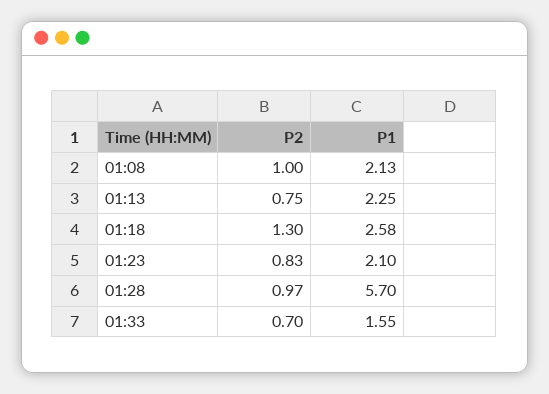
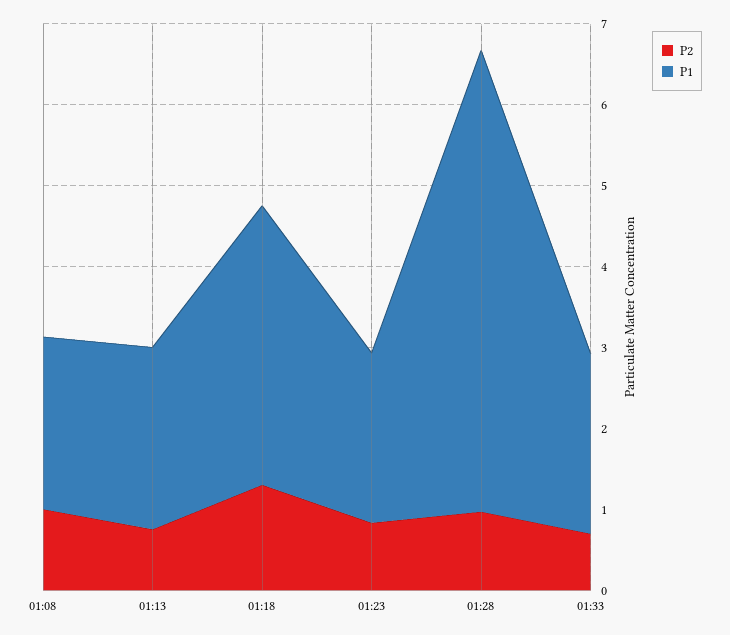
  {
    "P2": {
      "01:08": 1,
      "01:13": 0.75,
      "01:18": 1.3,
      "01:23": 0.83,
      "01:28": 0.97,
      "01:33": 0.7
    },
    "P1": {
      "01:08": 2.13,
      "01:13": 2.25,
-     "01:18": 2.58,
+     "01:18": 3.4,
      "01:23": 2.1,
      "01:28": 5.7,
-     "01:33": 1.55
+     "01:33": 2.2
    }
  }

